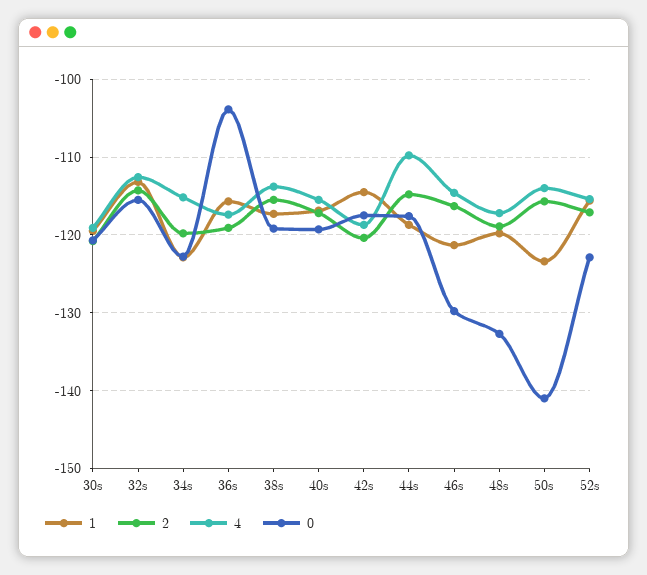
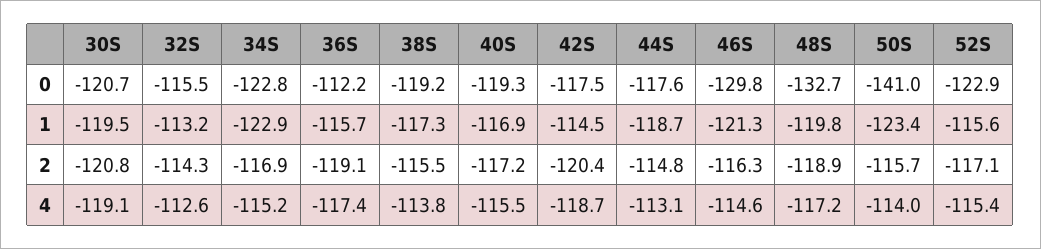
  {
    "1": {
      "30s": -119.5,
      "32s": -113.2,
      "34s": -122.9,
      "36s": -115.7,
      "38s": -117.3,
      "40s": -116.9,
      "42s": -114.5,
      "44s": -118.7,
      "46s": -121.3,
      "48s": -119.8,
      "50s": -123.4,
      "52s": -115.6
    },
    "2": {
      "30s": -120.8,
      "32s": -114.3,
-     "34s": -120,
+     "34s": -116.9,
      "36s": -119.1,
      "38s": -115.5,
      "40s": -117.2,
      "42s": -120.4,
      "44s": -114.8,
      "46s": -116.3,
      "48s": -118.9,
      "50s": -115.7,
      "52s": -117.1
    },
    "4": {
      "30s": -119.1,
      "32s": -112.6,
      "34s": -115.2,
      "36s": -117.4,
      "38s": -113.8,
      "40s": -115.5,
      "42s": -118.7,
-     "44s": -110,
+     "44s": -113.1,
      "46s": -114.6,
      "48s": -117.2,
      "50s": -114,
      "52s": -115.4
    },
    "0": {
      "30s": -120.7,
      "32s": -115.5,
      "34s": -122.8,
-     "36s": -104,
+     "36s": -112.2,
      "38s": -119.2,
      "40s": -119.3,
      "42s": -117.5,
      "44s": -117.6,
      "46s": -129.8,
      "48s": -132.7,
      "50s": -141,
      "52s": -122.9
    }
  }

